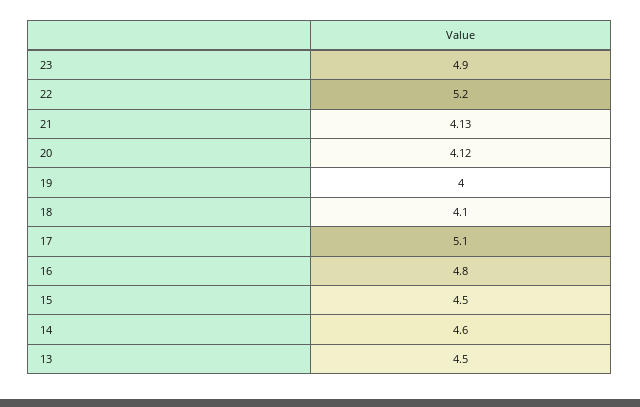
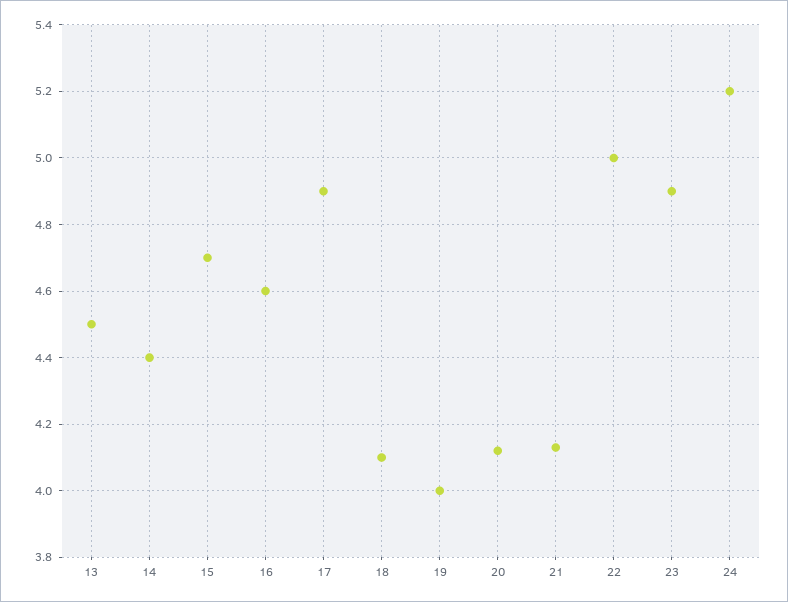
  {
    "23": 4.9,
-   "22": 5.2,
+   "22": 5,
    "21": 4.13,
    "20": 4.12,
    "19": 4,
    "18": 4.1,
-   "17": 5.1,
+   "17": 4.9,
-   "16": 4.8,
+   "16": 4.6,
-   "15": 4.5,
+   "15": 4.7,
-   "14": 4.6,
+   "14": 4.4,
-   "13": 4.5
+   "13": 4.5,
+   "24": 5.2
  }

